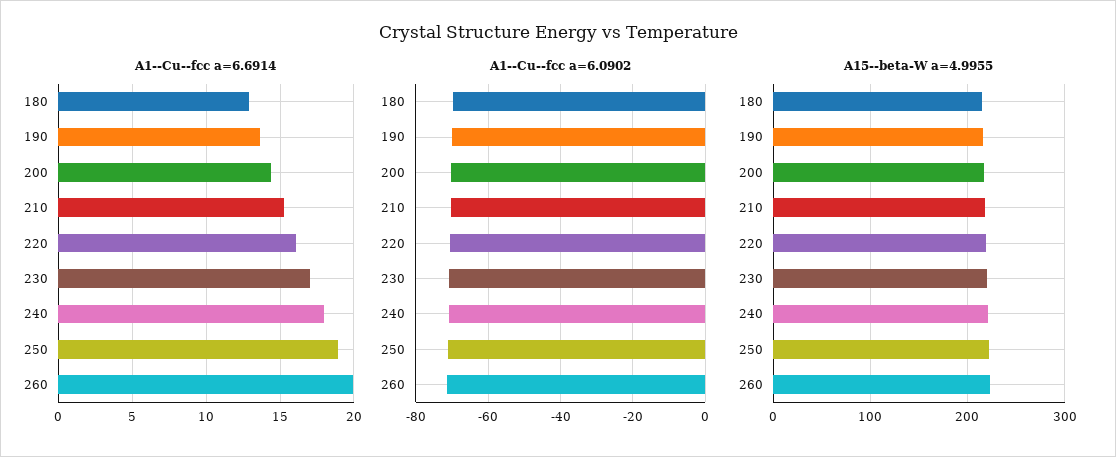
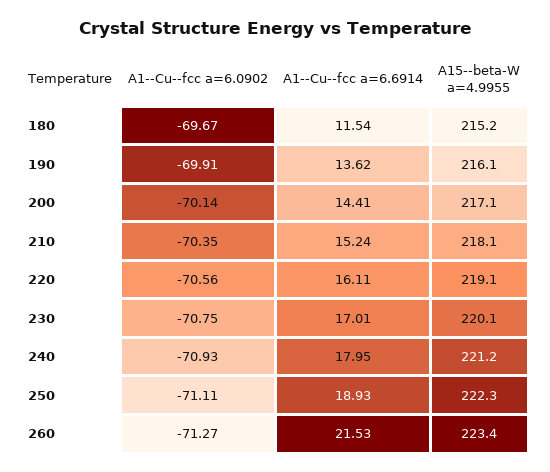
  {
    "A1--Cu--fcc a=6.6914": {
-     "180": 13,
+     "180": 11.54,
      "190": 13.62,
      "200": 14.41,
      "210": 15.24,
      "220": 16.11,
      "230": 17.01,
      "240": 17.95,
      "250": 18.93,
-     "260": 20
+     "260": 21.53
    },
    "A1--Cu--fcc a=6.0902": {
      "180": -69.67,
      "190": -69.91,
      "200": -70.14,
      "210": -70.35,
      "220": -70.56,
      "230": -70.75,
      "240": -70.93,
      "250": -71.11,
      "260": -71.27
    },
    "A15--beta-W a=4.9955": {
      "180": 215.2,
      "190": 216.1,
      "200": 217.1,
      "210": 218.1,
      "220": 219.1,
      "230": 220.1,
      "240": 221.2,
      "250": 222.3,
      "260": 223.4
    }
  }

